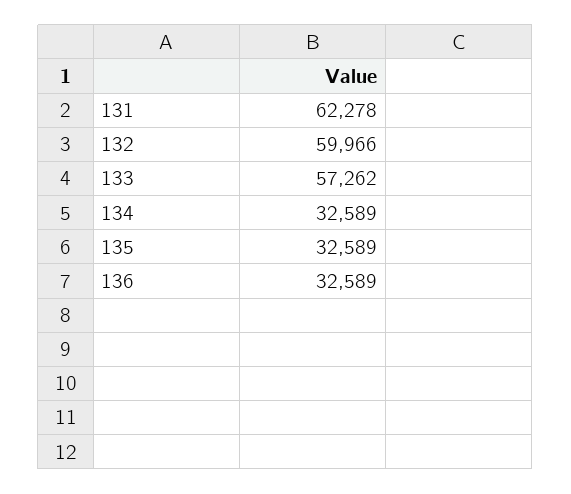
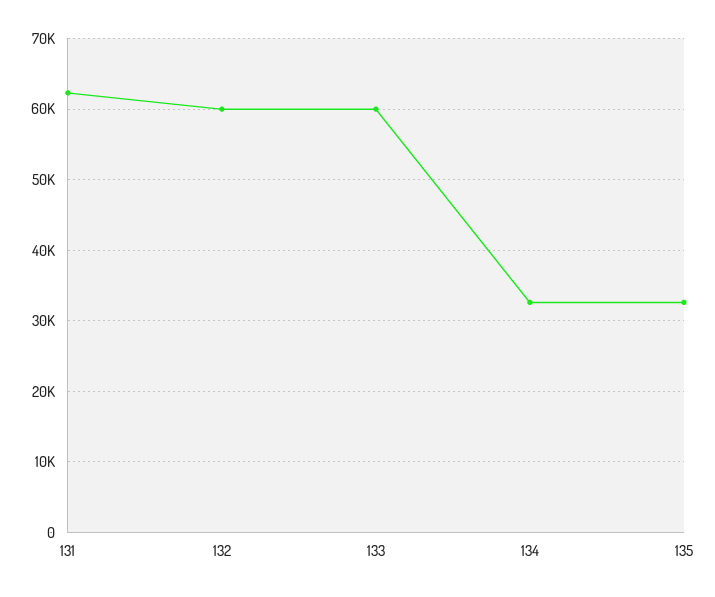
  {
    "131": 62278,
    "132": 59966,
-   "133": 57262,
+   "133": 60000,
    "134": 32589,
-   "135": 32589,
+   "135": 32589
-   "136": 32589
  }

